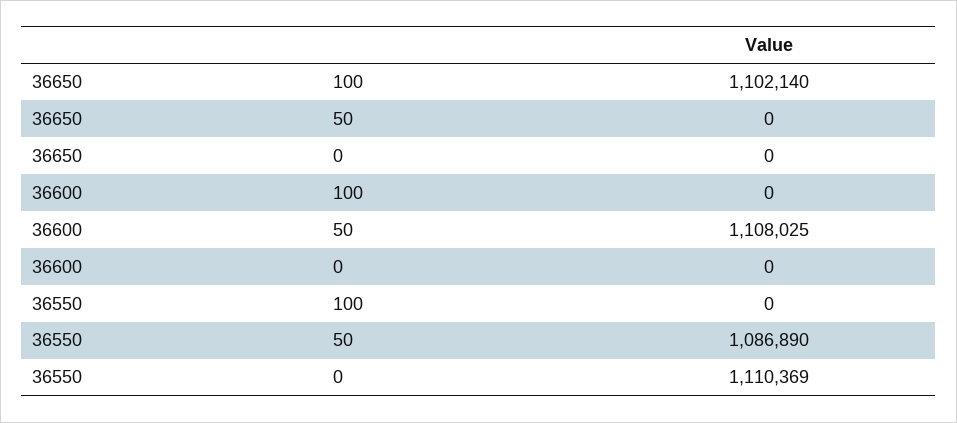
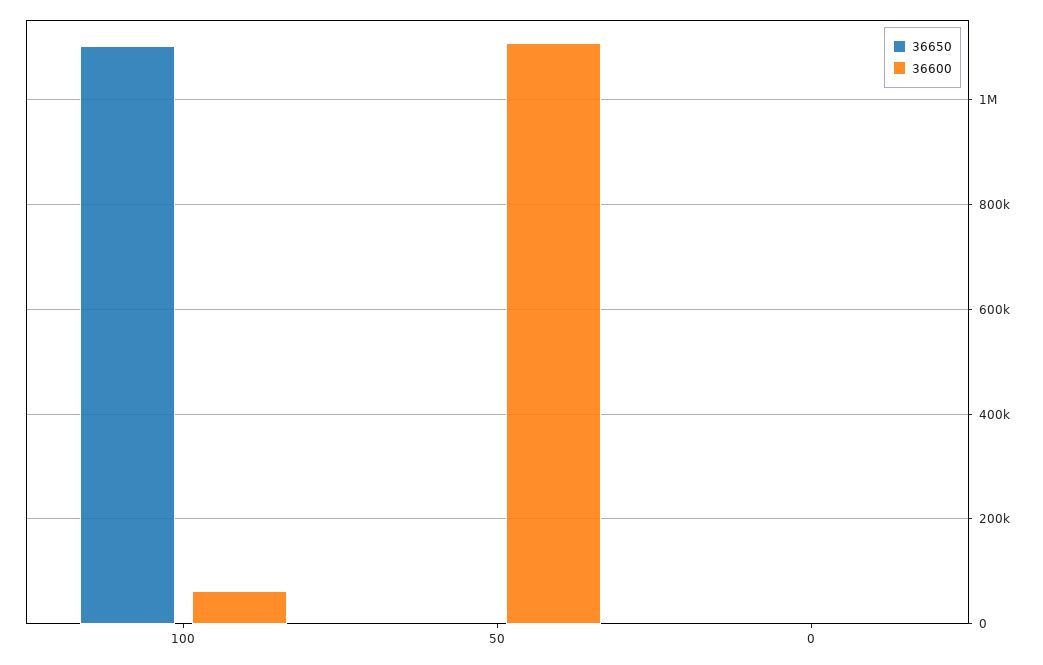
  {
    "36650": {
      "100": 1102140,
      "50": 0,
      "0": 0
    },
    "36600": {
-     "100": 0,
+     "100": 60000,
      "50": 1108025,
      "0": 0
-   },
+   }
-   "36550": {
-     "100": 0,
-     "50": 1086890,
-     "0": 1110369
-   }
  }

